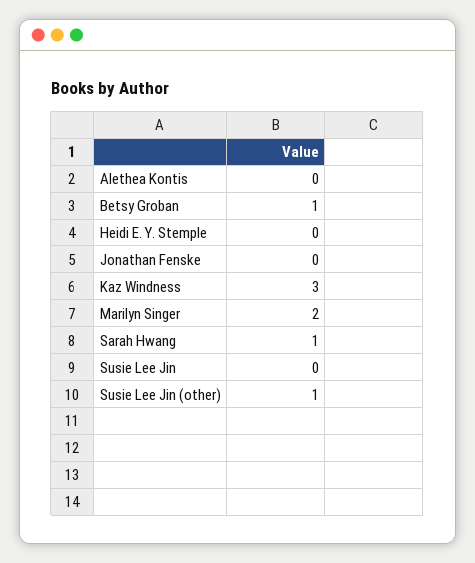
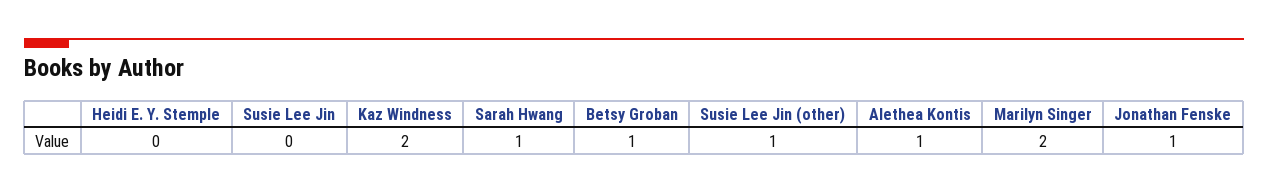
  {
-   "Alethea Kontis": 0,
+   "Alethea Kontis": 1,
    "Betsy Groban": 1,
    "Heidi E. Y. Stemple": 0,
-   "Jonathan Fenske": 0,
+   "Jonathan Fenske": 1,
-   "Kaz Windness": 3,
+   "Kaz Windness": 2,
    "Marilyn Singer": 2,
    "Sarah Hwang": 1,
    "Susie Lee Jin": 0,
    "Susie Lee Jin (other)": 1
  }

